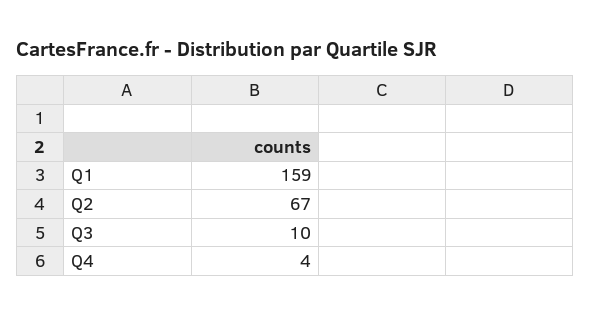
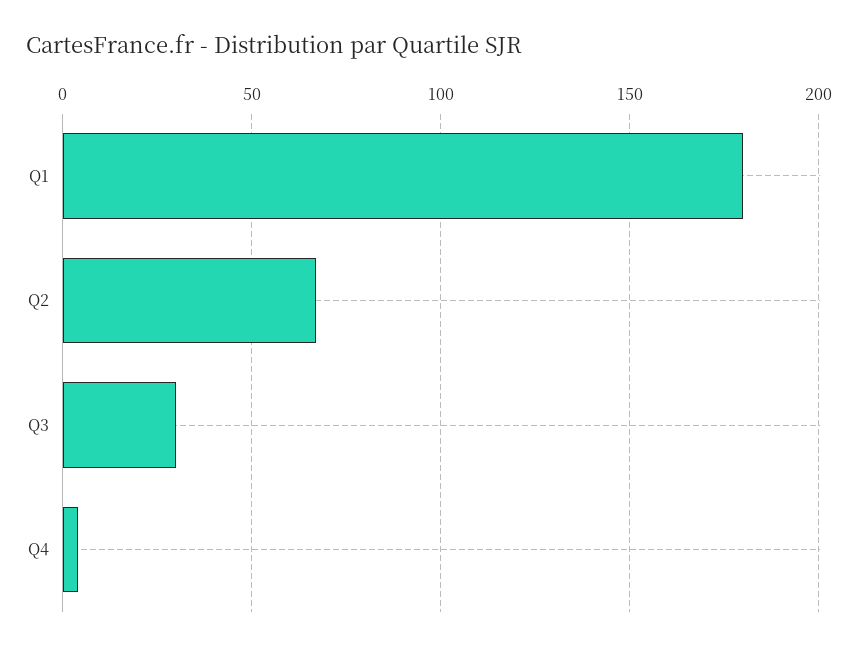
  {
-   "Q1": 159,
+   "Q1": 180,
    "Q2": 67,
-   "Q3": 10,
+   "Q3": 30,
    "Q4": 4
  }

